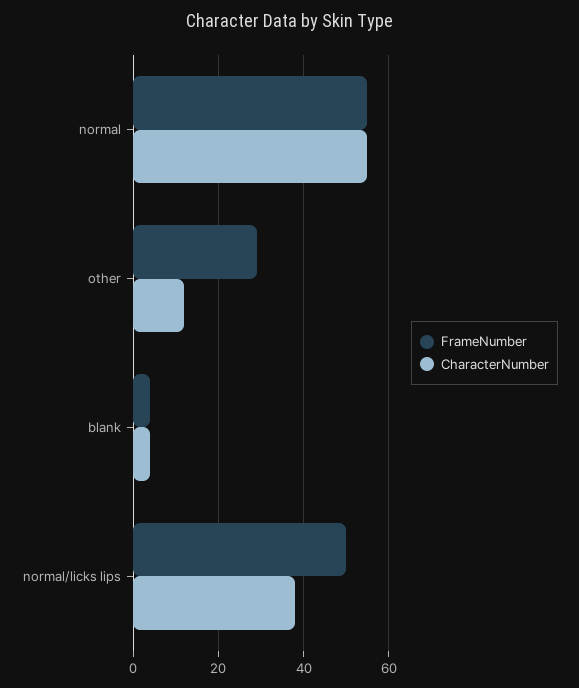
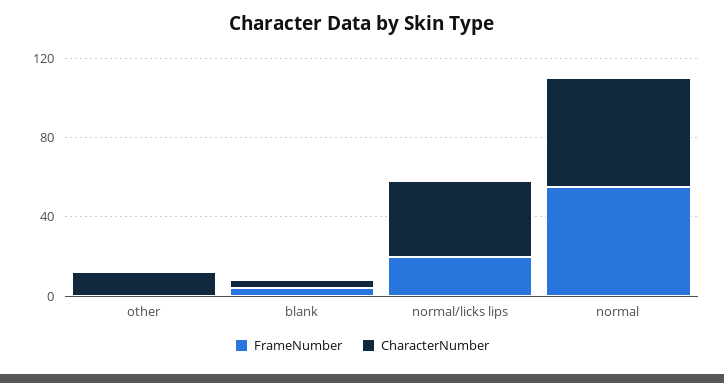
  {
    "FrameNumber": {
      "normal": 55,
-     "other": 30,
+     "other": 0,
      "blank": 5,
-     "normal/licks lips": 50
+     "normal/licks lips": 20
    },
    "CharacterNumber": {
      "normal": 55,
      "other": 10,
      "blank": 5,
      "normal/licks lips": 40
    }
  }

